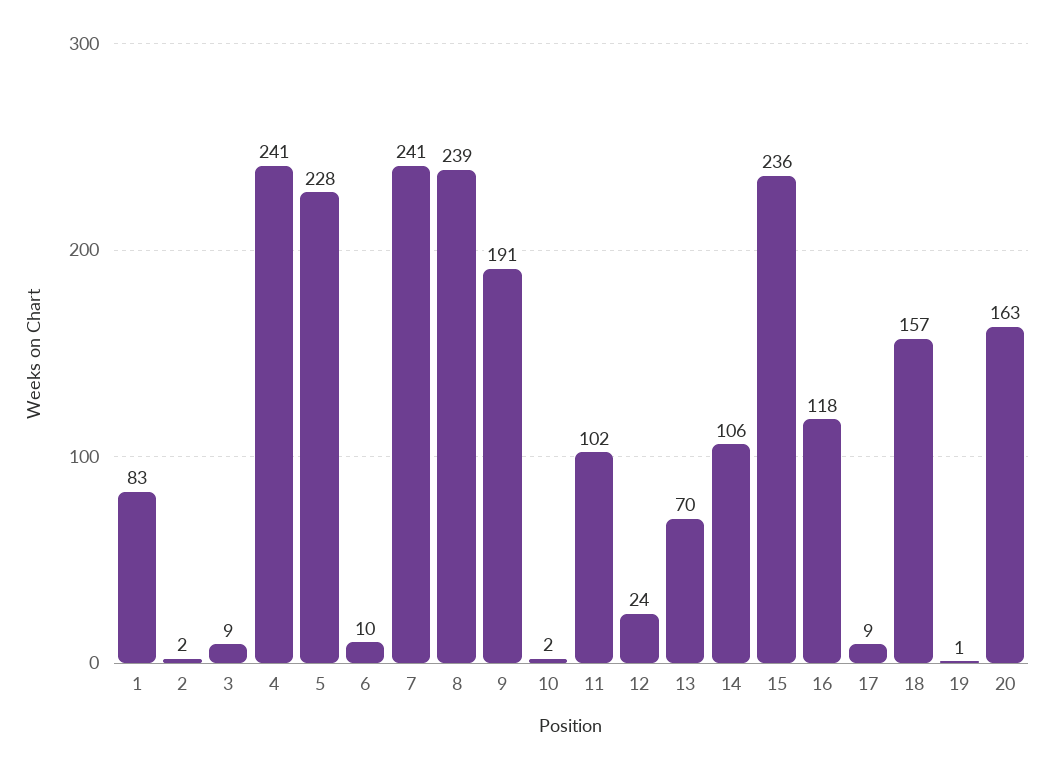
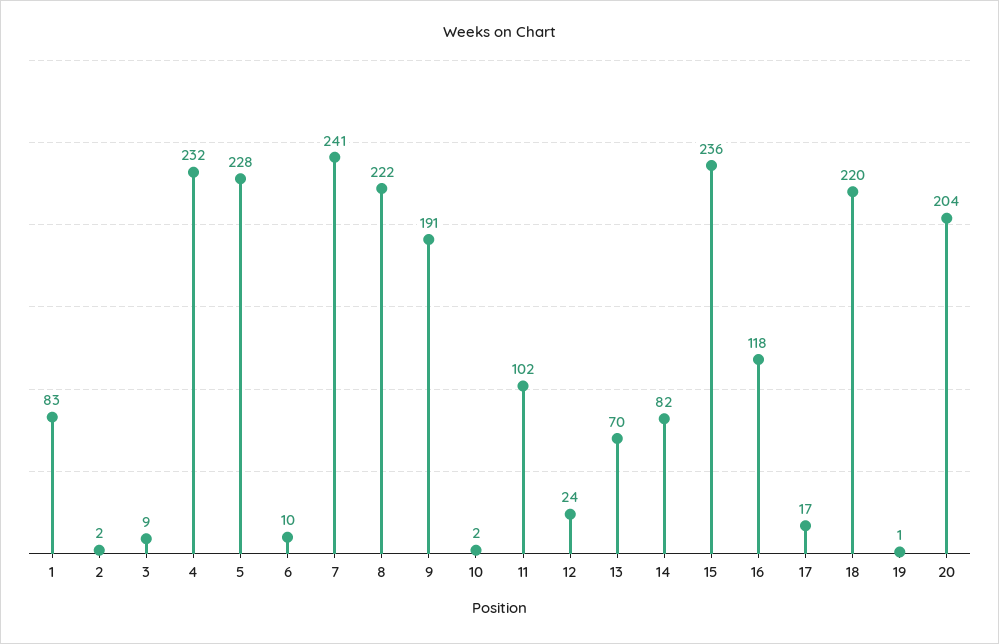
  {
    "1": 83,
    "2": 2,
    "3": 9,
-   "4": 241,
+   "4": 232,
    "5": 228,
    "6": 10,
    "7": 241,
-   "8": 239,
+   "8": 222,
    "9": 191,
    "10": 2,
    "11": 102,
    "12": 24,
    "13": 70,
-   "14": 106,
+   "14": 82,
    "15": 236,
    "16": 118,
-   "17": 9,
+   "17": 17,
-   "18": 157,
+   "18": 220,
    "19": 1,
-   "20": 163
+   "20": 204
  }

